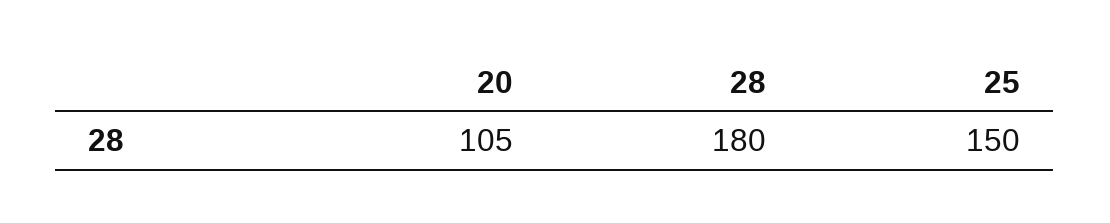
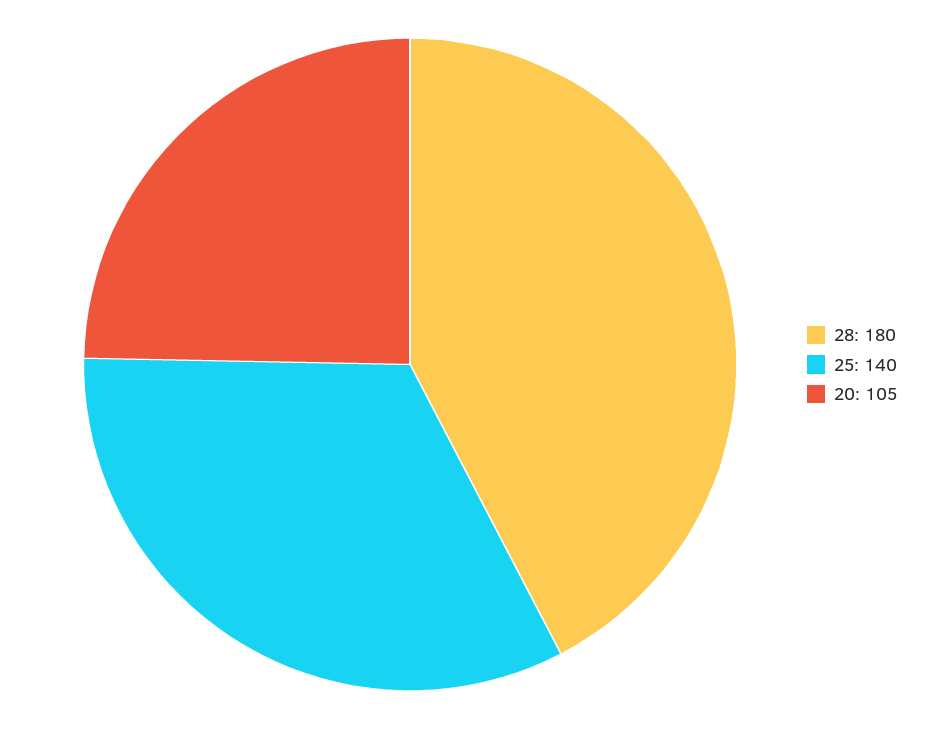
  {
    "20": 105,
    "28": 180,
-   "25": 150
+   "25": 140
  }

